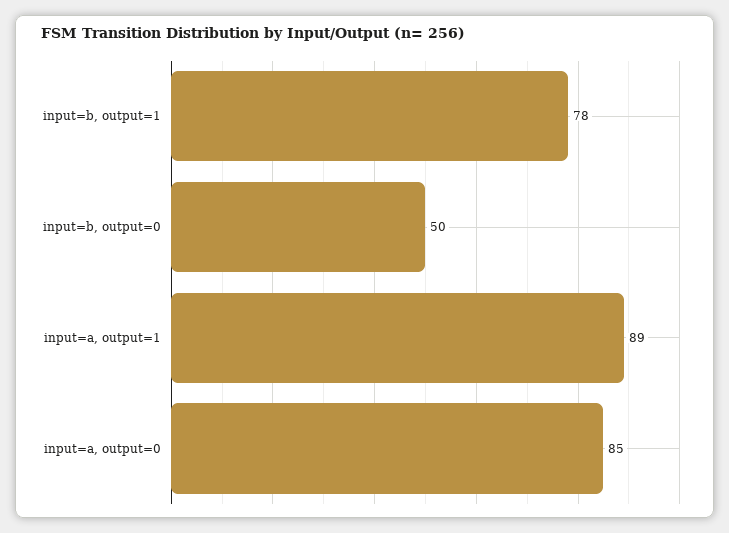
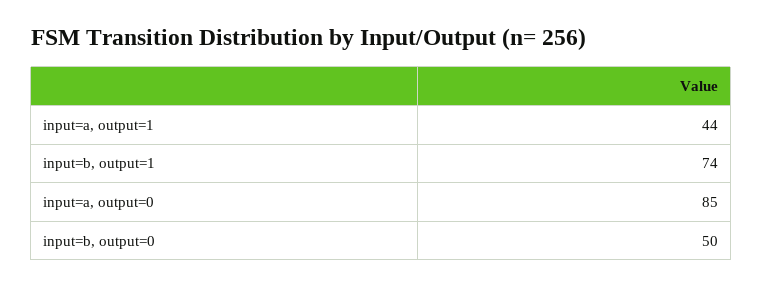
  {
-   "input=b, output=1": 78,
+   "input=b, output=1": 74,
    "input=b, output=0": 50,
-   "input=a, output=1": 89,
+   "input=a, output=1": 44,
    "input=a, output=0": 85
  }

